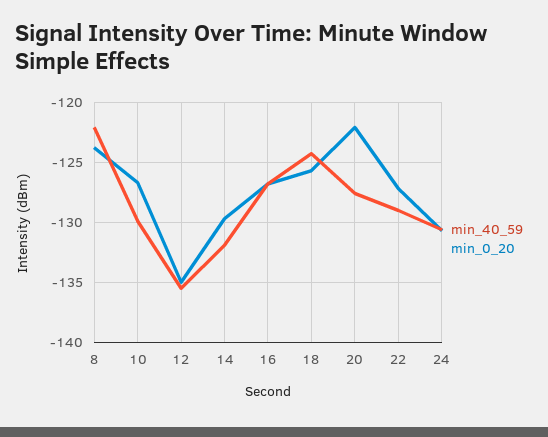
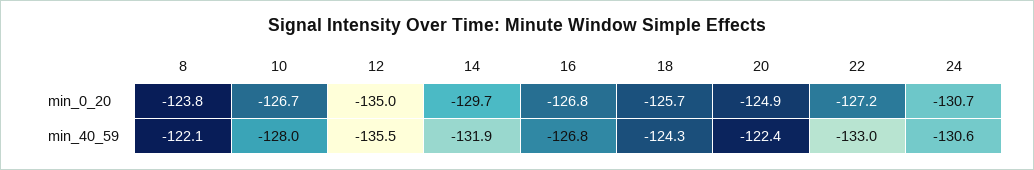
  {
    "min_40_59": {
      "8": -122.1,
-     "10": -130,
+     "10": -128,
      "12": -135.5,
      "14": -131.9,
      "16": -126.8,
      "18": -124.3,
-     "20": -127.5,
+     "20": -122.4,
-     "22": -129,
+     "22": -133,
      "24": -130.6
    },
    "min_0_20": {
      "8": -123.8,
      "10": -126.7,
      "12": -135,
      "14": -129.7,
      "16": -126.8,
      "18": -125.7,
-     "20": -122,
+     "20": -124.9,
      "22": -127.2,
      "24": -130.7
    }
  }

